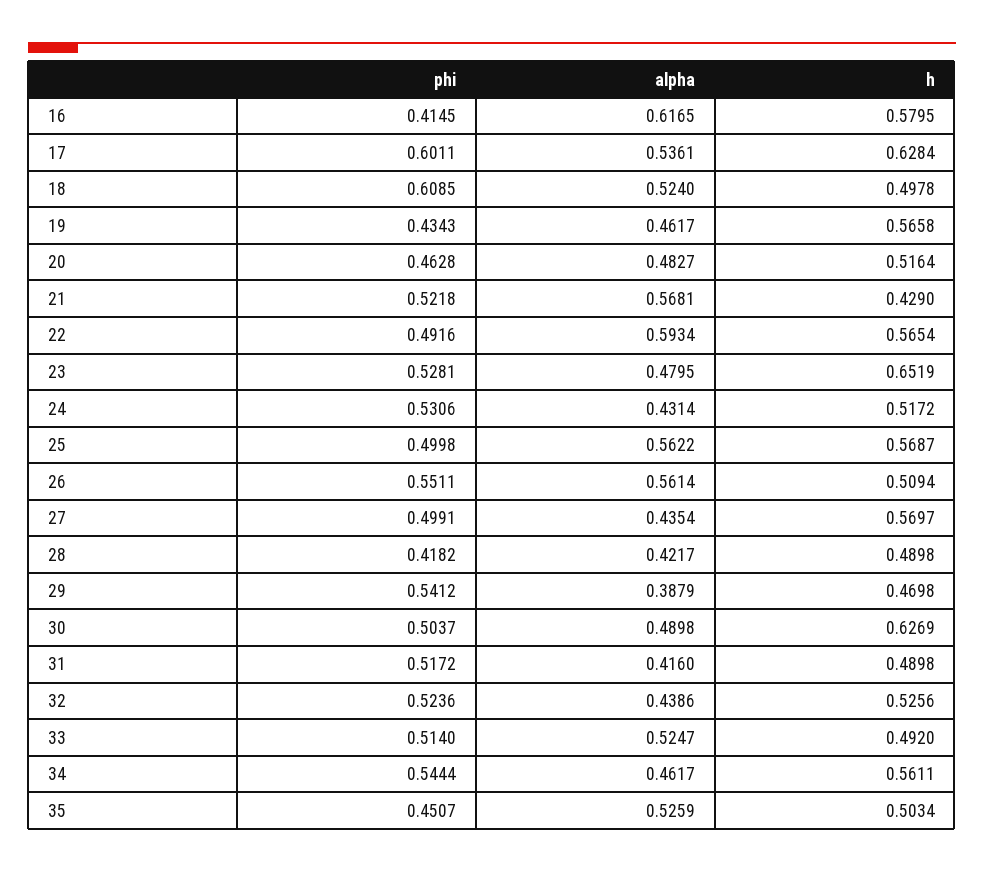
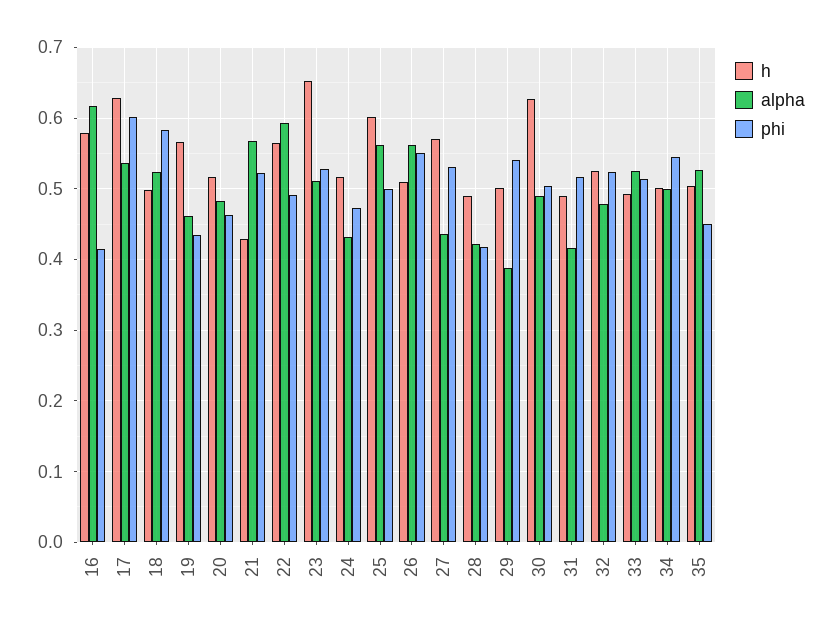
  {
    "phi": {
      "16": 0.4145,
      "17": 0.6011,
-     "18": 0.6085,
+     "18": 0.58,
      "19": 0.4343,
      "20": 0.4628,
      "21": 0.5218,
      "22": 0.4916,
      "23": 0.5281,
-     "24": 0.5306,
+     "24": 0.47,
      "25": 0.4998,
      "26": 0.5511,
-     "27": 0.4991,
+     "27": 0.53,
      "28": 0.4182,
      "29": 0.5412,
      "30": 0.5037,
      "31": 0.5172,
      "32": 0.5236,
      "33": 0.514,
      "34": 0.5444,
      "35": 0.4507
    },
    "alpha": {
      "16": 0.6165,
      "17": 0.5361,
      "18": 0.524,
      "19": 0.4617,
      "20": 0.4827,
      "21": 0.5681,
      "22": 0.5934,
-     "23": 0.4795,
+     "23": 0.51,
      "24": 0.4314,
      "25": 0.5622,
      "26": 0.5614,
      "27": 0.4354,
      "28": 0.4217,
      "29": 0.3879,
      "30": 0.4898,
      "31": 0.416,
-     "32": 0.4386,
+     "32": 0.48,
      "33": 0.5247,
-     "34": 0.4617,
+     "34": 0.5,
      "35": 0.5259
    },
    "h": {
      "16": 0.5795,
      "17": 0.6284,
      "18": 0.4978,
      "19": 0.5658,
      "20": 0.5164,
      "21": 0.429,
      "22": 0.5654,
      "23": 0.6519,
      "24": 0.5172,
-     "25": 0.5687,
+     "25": 0.6,
      "26": 0.5094,
      "27": 0.5697,
      "28": 0.4898,
-     "29": 0.4698,
+     "29": 0.5,
      "30": 0.6269,
      "31": 0.4898,
      "32": 0.5256,
      "33": 0.492,
-     "34": 0.5611,
+     "34": 0.5,
      "35": 0.5034
    }
  }

